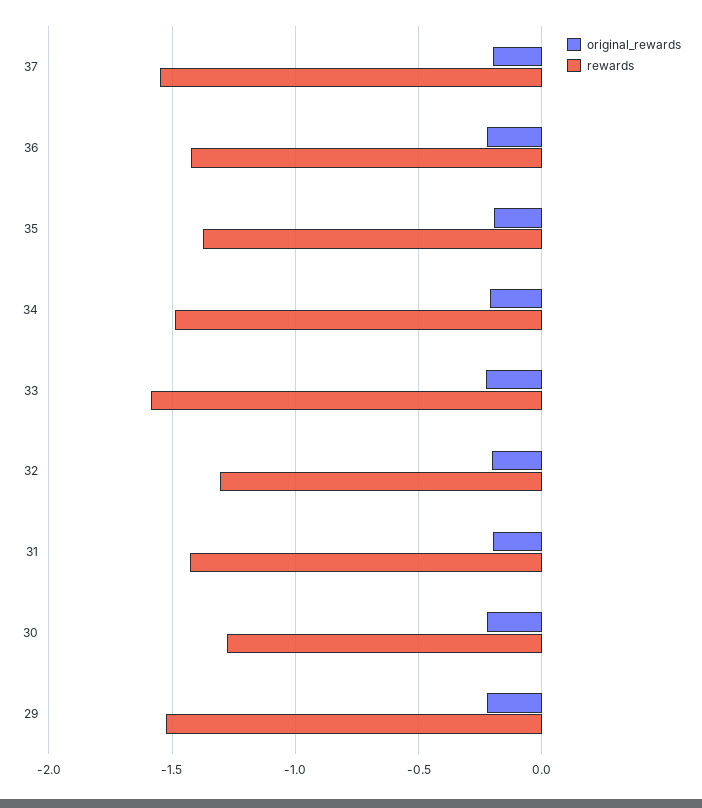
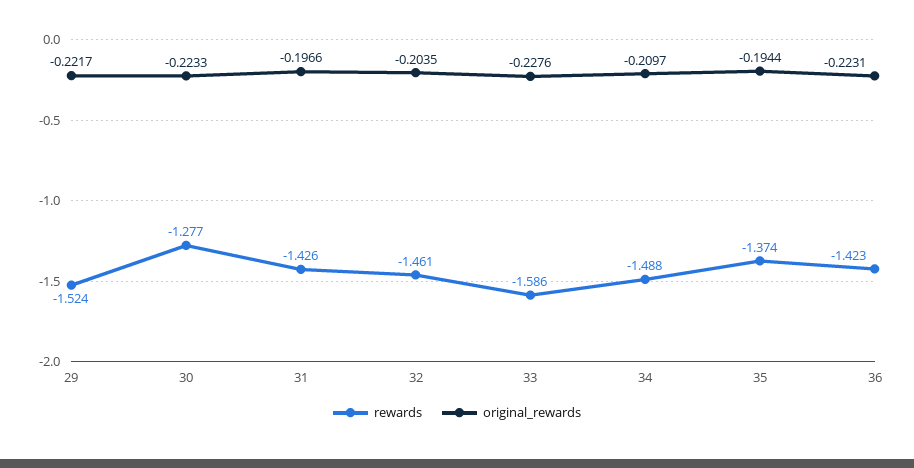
  {
    "original_rewards": {
-     "37": -0.2,
      "36": -0.2231,
      "35": -0.1944,
      "34": -0.2097,
      "33": -0.2276,
      "32": -0.2035,
      "31": -0.1966,
      "30": -0.2233,
      "29": -0.2217
    },
    "rewards": {
-     "37": -1.55,
      "36": -1.423,
      "35": -1.374,
      "34": -1.488,
      "33": -1.586,
-     "32": -1.3,
+     "32": -1.461,
      "31": -1.426,
      "30": -1.277,
      "29": -1.524
    }
  }

